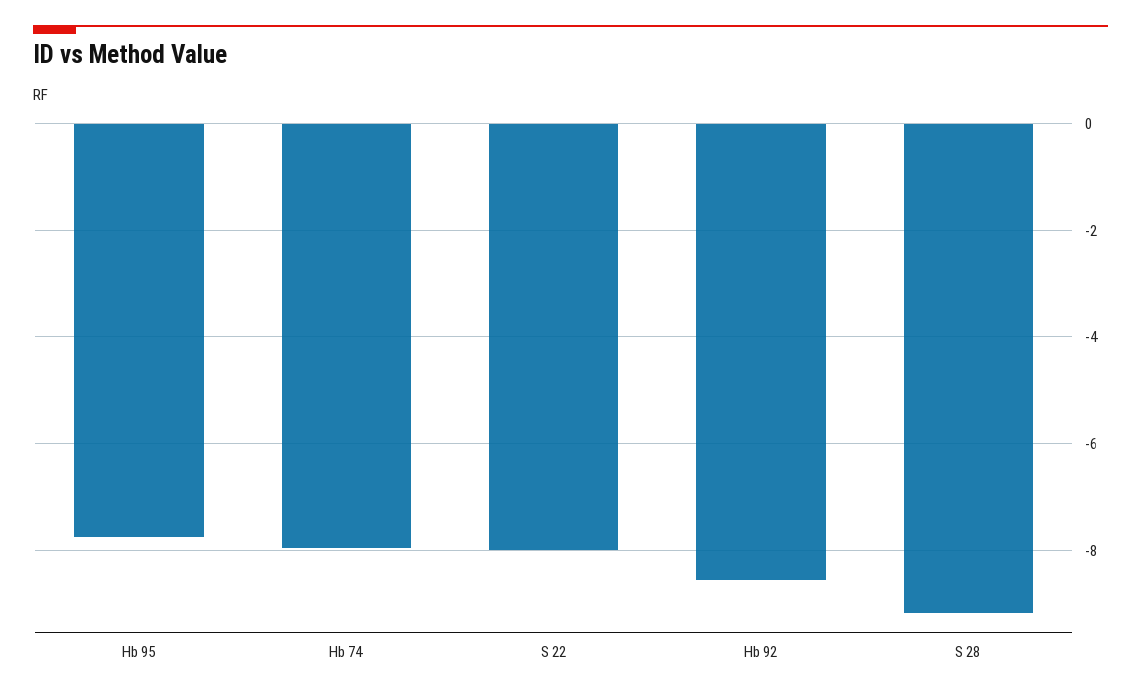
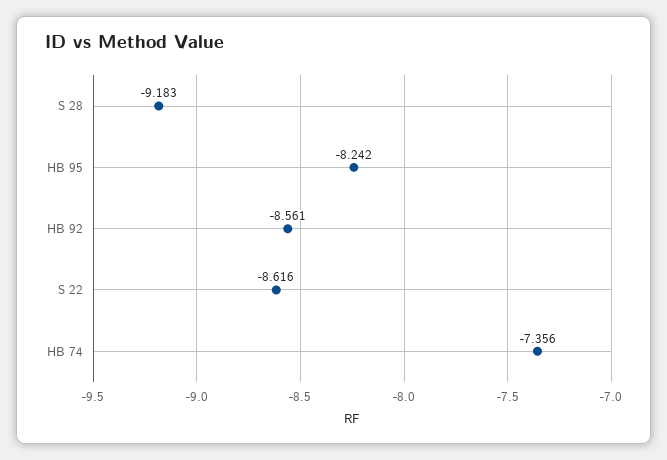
  {
-   "Hb 95": -7.8,
+   "Hb 95": -8.242,
-   "Hb 74": -8,
+   "Hb 74": -7.356,
-   "S 22": -8,
+   "S 22": -8.616,
    "Hb 92": -8.561,
    "S 28": -9.183
  }

